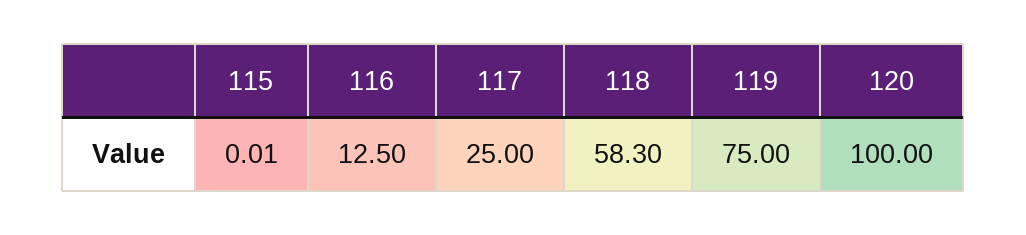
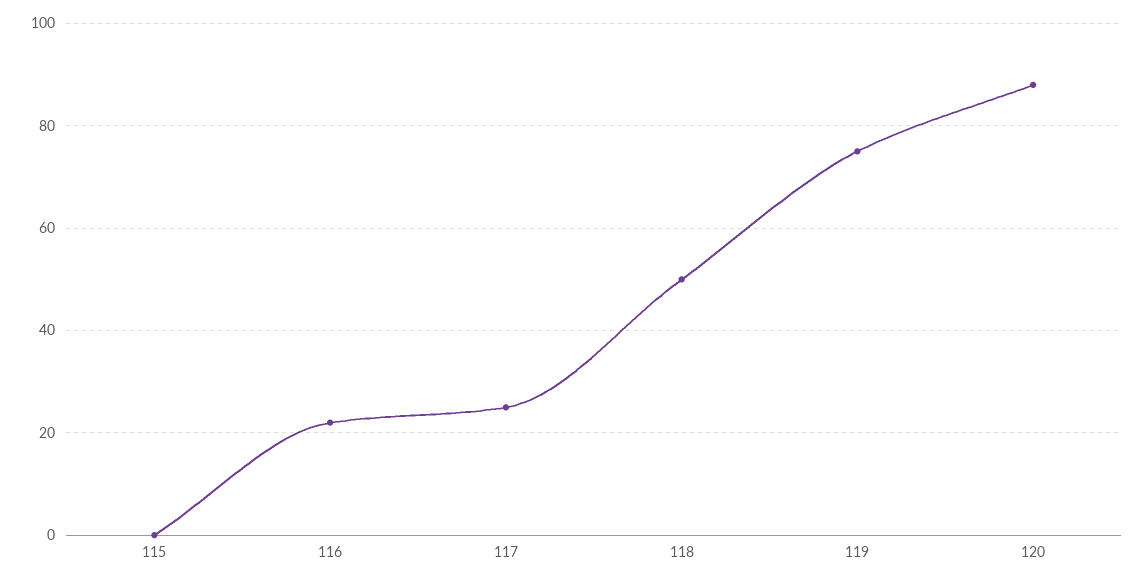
  {
    "115": 0.01,
-   "116": 12.5,
+   "116": 22,
    "117": 25,
-   "118": 58.3,
+   "118": 50,
    "119": 75,
-   "120": 100
+   "120": 88
  }

